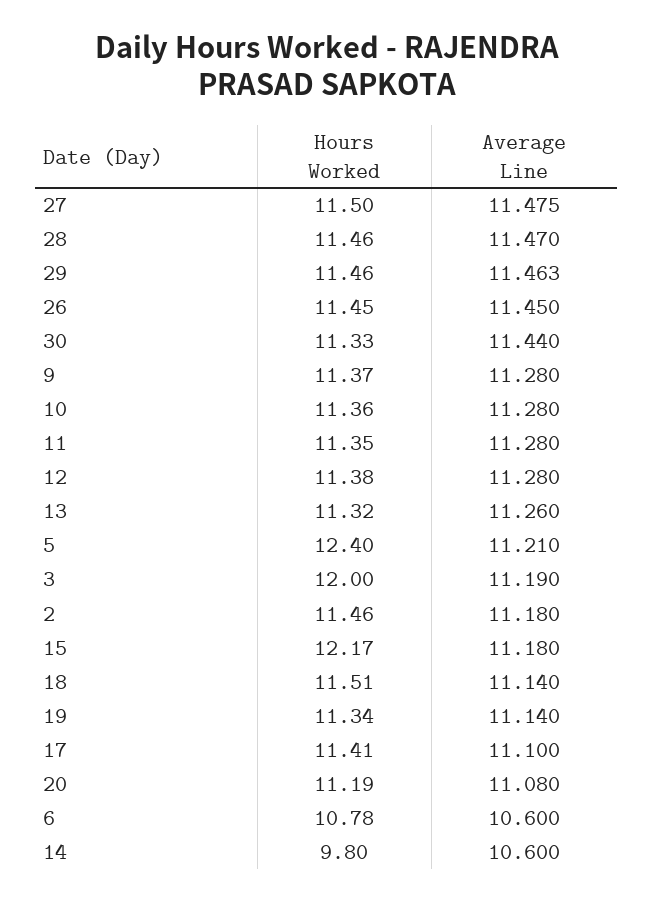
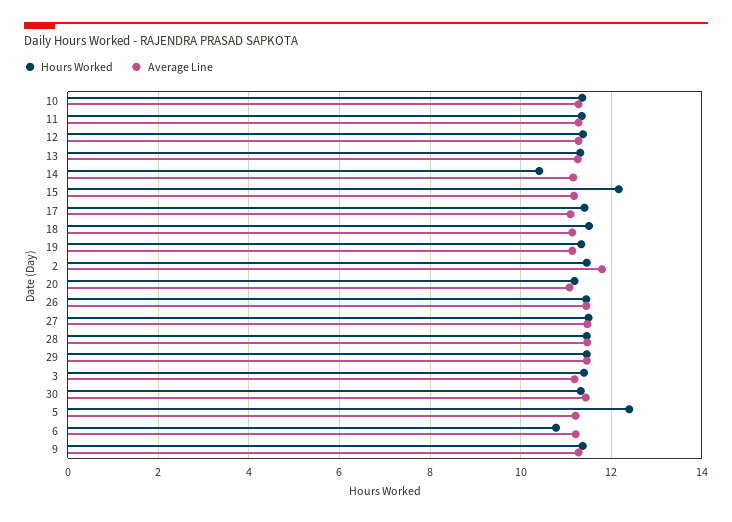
  {
    "Hours Worked": {
      "27": 11.5,
      "28": 11.46,
      "29": 11.46,
      "26": 11.45,
      "30": 11.33,
      "9": 11.37,
      "10": 11.36,
      "11": 11.35,
      "12": 11.38,
      "13": 11.32,
      "5": 12.4,
-     "3": 12,
+     "3": 11.4,
      "2": 11.46,
      "15": 12.17,
      "18": 11.51,
      "19": 11.34,
      "17": 11.41,
      "20": 11.19,
      "6": 10.78,
-     "14": 9.8
+     "14": 10.4
    },
    "Average Line": {
      "27": 11.475,
      "28": 11.47,
      "29": 11.463,
      "26": 11.45,
      "30": 11.44,
      "9": 11.28,
      "10": 11.28,
      "11": 11.28,
      "12": 11.28,
      "13": 11.26,
      "5": 11.21,
      "3": 11.19,
-     "2": 11.18,
+     "2": 11.8,
      "15": 11.18,
      "18": 11.14,
      "19": 11.14,
      "17": 11.1,
      "20": 11.08,
-     "6": 10.6,
+     "6": 11.2,
-     "14": 10.6
+     "14": 11.2
    }
  }

